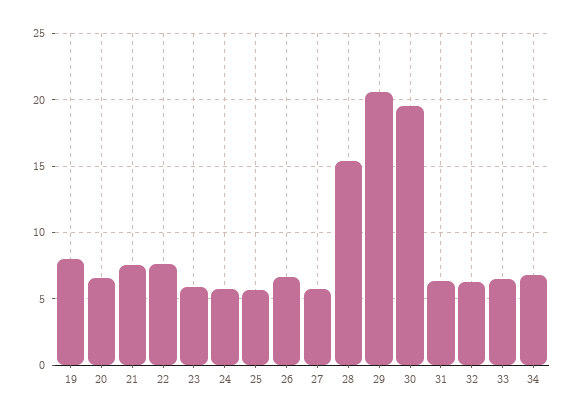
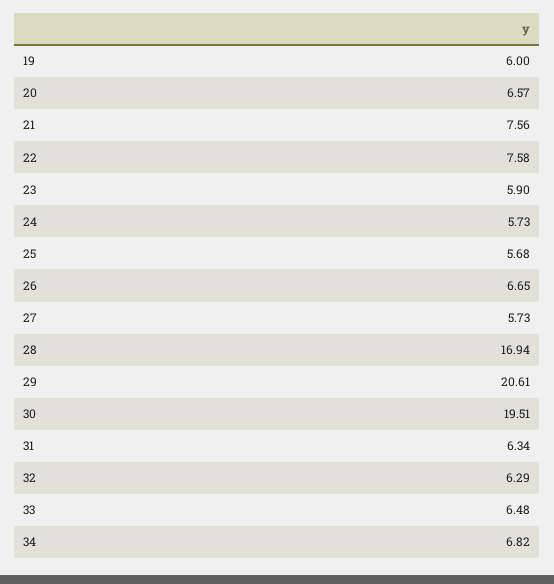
  {
-   "19": 8,
+   "19": 6,
    "20": 6.57,
    "21": 7.56,
    "22": 7.58,
    "23": 5.9,
    "24": 5.73,
    "25": 5.68,
    "26": 6.65,
    "27": 5.73,
-   "28": 15.5,
+   "28": 16.94,
    "29": 20.61,
    "30": 19.51,
    "31": 6.34,
    "32": 6.29,
    "33": 6.48,
    "34": 6.82
  }

